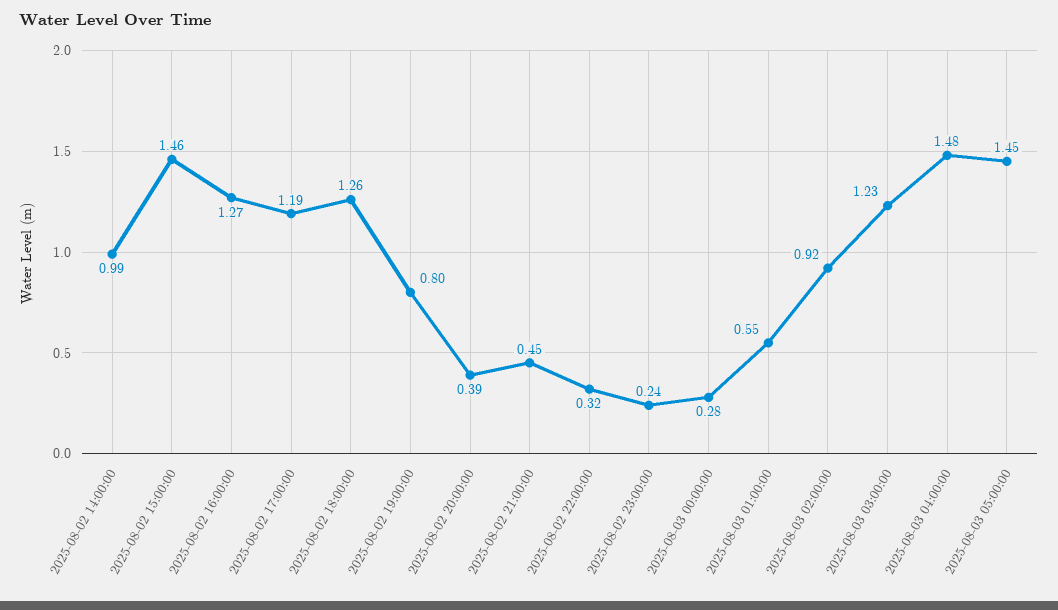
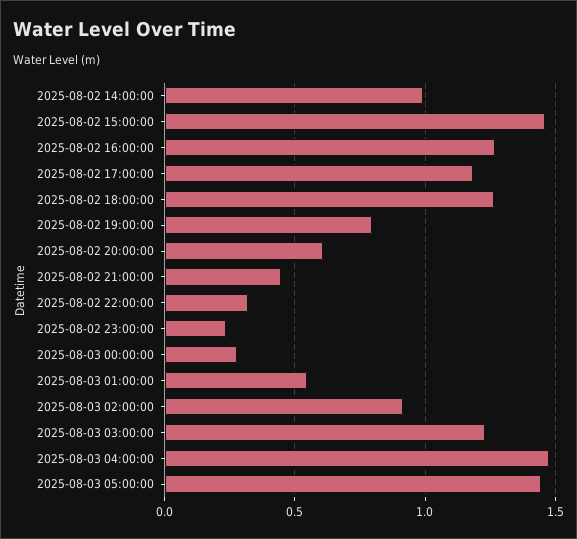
  {
    "2025-08-02 14:00:00": 0.99,
    "2025-08-02 15:00:00": 1.46,
    "2025-08-02 16:00:00": 1.27,
    "2025-08-02 17:00:00": 1.19,
    "2025-08-02 18:00:00": 1.26,
    "2025-08-02 19:00:00": 0.8,
-   "2025-08-02 20:00:00": 0.39,
+   "2025-08-02 20:00:00": 0.6,
    "2025-08-02 21:00:00": 0.45,
    "2025-08-02 22:00:00": 0.32,
    "2025-08-02 23:00:00": 0.24,
    "2025-08-03 00:00:00": 0.28,
    "2025-08-03 01:00:00": 0.55,
    "2025-08-03 02:00:00": 0.92,
    "2025-08-03 03:00:00": 1.23,
    "2025-08-03 04:00:00": 1.48,
    "2025-08-03 05:00:00": 1.45
  }

